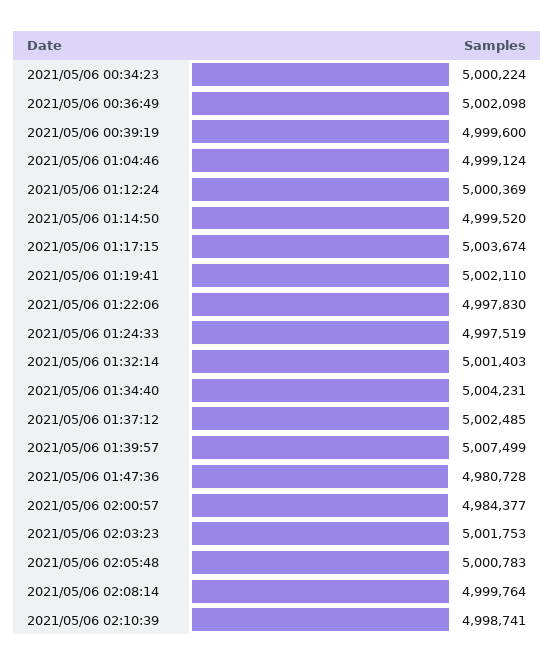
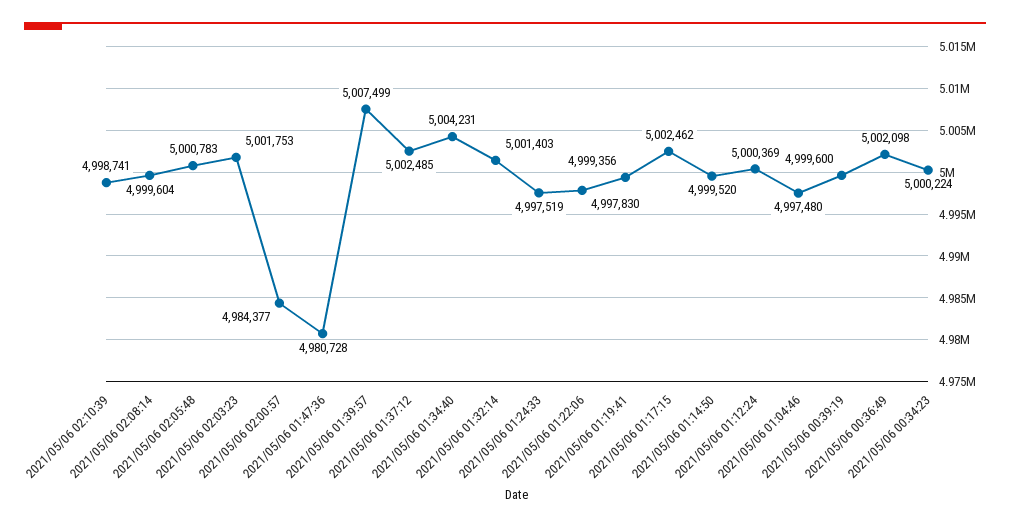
  {
    "2021/05/06 00:34:23": 5000224,
    "2021/05/06 00:36:49": 5002098,
    "2021/05/06 00:39:19": 4999600,
-   "2021/05/06 01:04:46": 4999124,
+   "2021/05/06 01:04:46": 4997480,
    "2021/05/06 01:12:24": 5000369,
    "2021/05/06 01:14:50": 4999520,
-   "2021/05/06 01:17:15": 5003674,
+   "2021/05/06 01:17:15": 5002462,
-   "2021/05/06 01:19:41": 5002110,
+   "2021/05/06 01:19:41": 4999356,
    "2021/05/06 01:22:06": 4997830,
    "2021/05/06 01:24:33": 4997519,
    "2021/05/06 01:32:14": 5001403,
    "2021/05/06 01:34:40": 5004231,
    "2021/05/06 01:37:12": 5002485,
    "2021/05/06 01:39:57": 5007499,
    "2021/05/06 01:47:36": 4980728,
    "2021/05/06 02:00:57": 4984377,
    "2021/05/06 02:03:23": 5001753,
    "2021/05/06 02:05:48": 5000783,
-   "2021/05/06 02:08:14": 4999764,
+   "2021/05/06 02:08:14": 4999604,
    "2021/05/06 02:10:39": 4998741
  }

